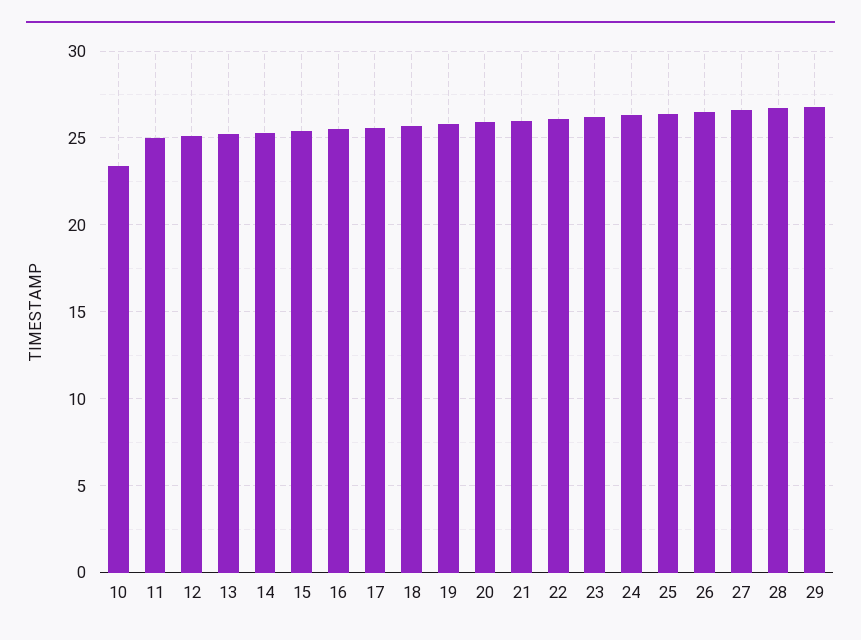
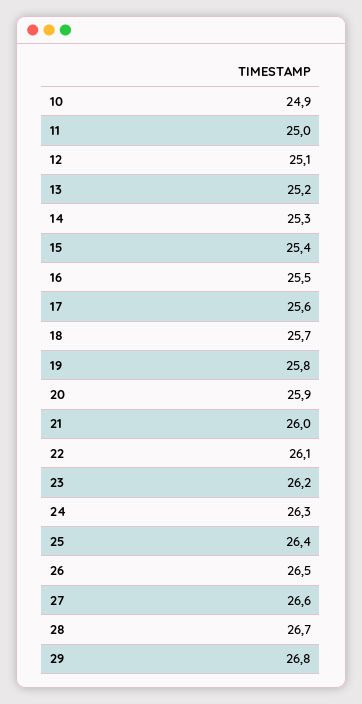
  {
-   "10": 23.5,
+   "10": 24.9,
    "11": 25,
    "12": 25.1,
    "13": 25.2,
    "14": 25.3,
    "15": 25.4,
    "16": 25.5,
    "17": 25.6,
    "18": 25.7,
    "19": 25.8,
    "20": 25.9,
    "21": 26,
    "22": 26.1,
    "23": 26.2,
    "24": 26.3,
    "25": 26.4,
    "26": 26.5,
    "27": 26.6,
    "28": 26.7,
    "29": 26.8
  }

